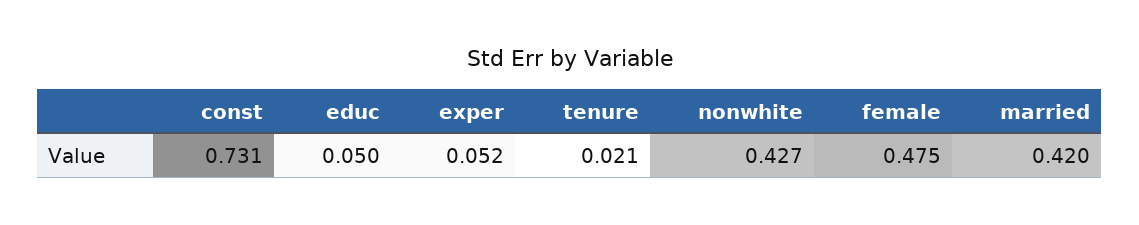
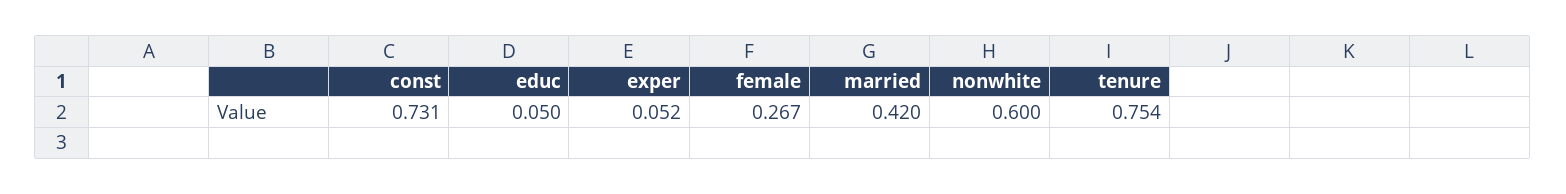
  {
    "const": 0.731,
    "educ": 0.05,
    "exper": 0.052,
-   "tenure": 0.021,
+   "tenure": 0.754,
-   "nonwhite": 0.427,
+   "nonwhite": 0.6,
-   "female": 0.475,
+   "female": 0.267,
    "married": 0.42
  }

